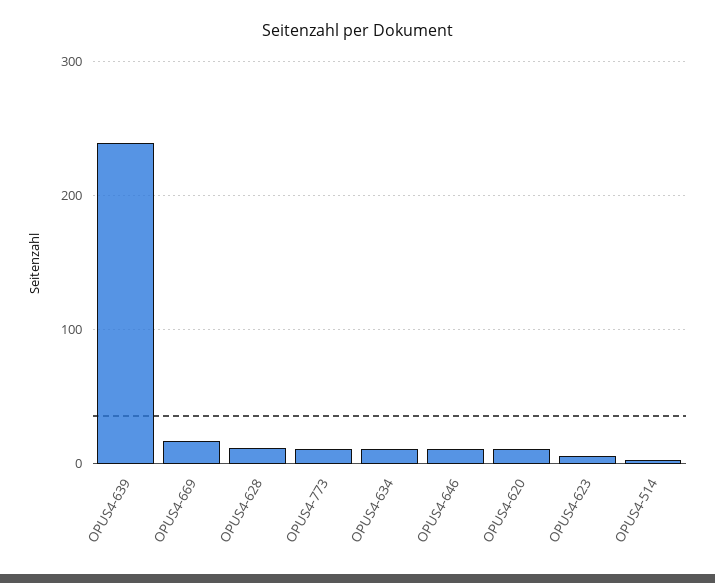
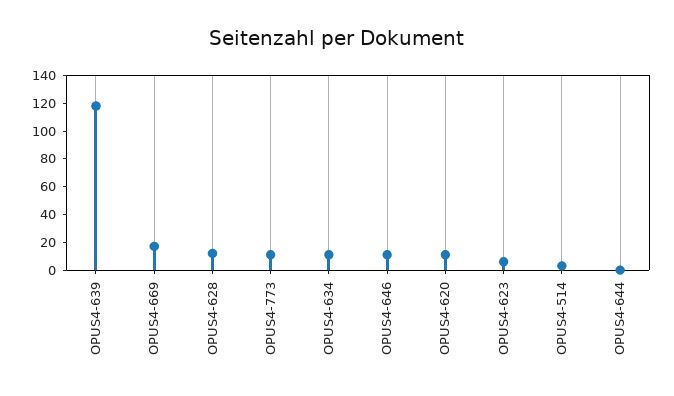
  {
-   "OPUS4-639": 240,
+   "OPUS4-639": 120,
    "OPUS4-669": 20,
    "OPUS4-628": 10,
    "OPUS4-773": 10,
    "OPUS4-634": 10,
    "OPUS4-646": 10,
    "OPUS4-620": 10,
    "OPUS4-623": 10,
-   "OPUS4-514": 0
+   "OPUS4-514": 0,
+   "OPUS4-644": 0
  }

